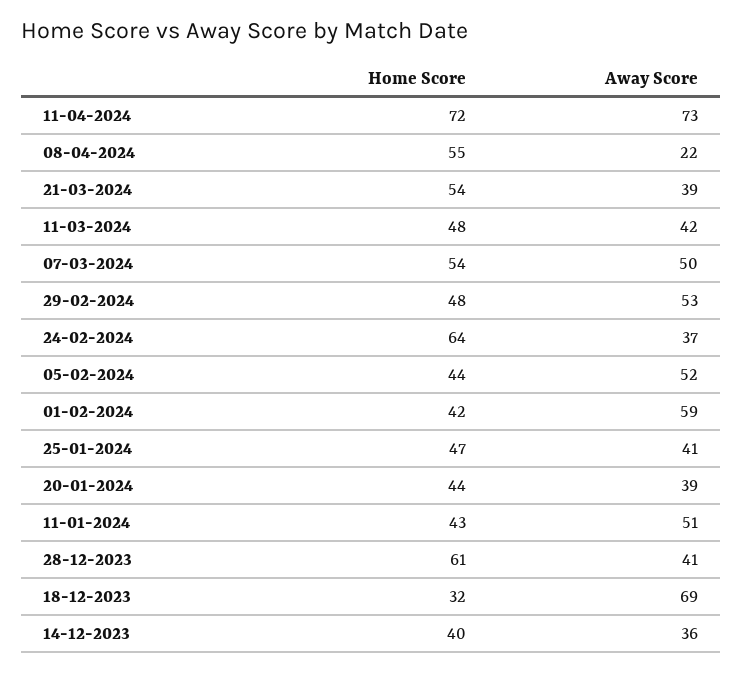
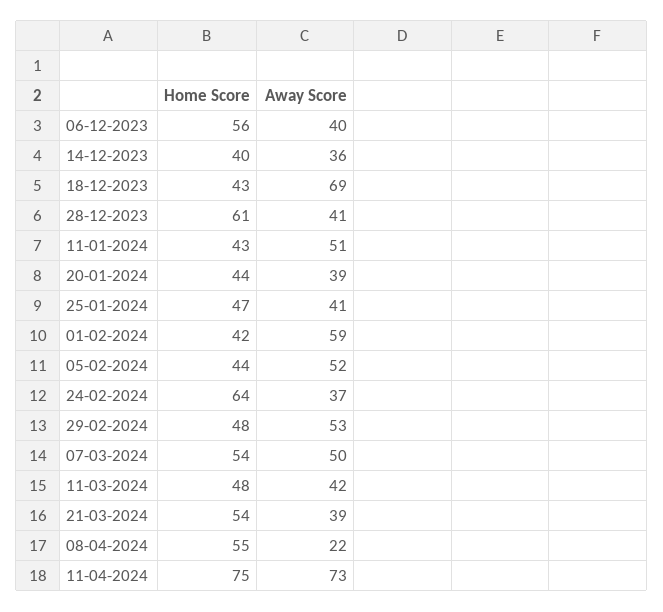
  {
    "Home Score": {
-     "11-04-2024": 72,
+     "11-04-2024": 75,
      "08-04-2024": 55,
      "21-03-2024": 54,
      "11-03-2024": 48,
      "07-03-2024": 54,
      "29-02-2024": 48,
      "24-02-2024": 64,
      "05-02-2024": 44,
      "01-02-2024": 42,
      "25-01-2024": 47,
      "20-01-2024": 44,
      "11-01-2024": 43,
      "28-12-2023": 61,
-     "18-12-2023": 32,
+     "18-12-2023": 43,
-     "14-12-2023": 40
+     "14-12-2023": 40,
+     "06-12-2023": 56
    },
    "Away Score": {
      "11-04-2024": 73,
      "08-04-2024": 22,
      "21-03-2024": 39,
      "11-03-2024": 42,
      "07-03-2024": 50,
      "29-02-2024": 53,
      "24-02-2024": 37,
      "05-02-2024": 52,
      "01-02-2024": 59,
      "25-01-2024": 41,
      "20-01-2024": 39,
      "11-01-2024": 51,
      "28-12-2023": 41,
      "18-12-2023": 69,
-     "14-12-2023": 36
+     "14-12-2023": 36,
+     "06-12-2023": 40
    }
  }

